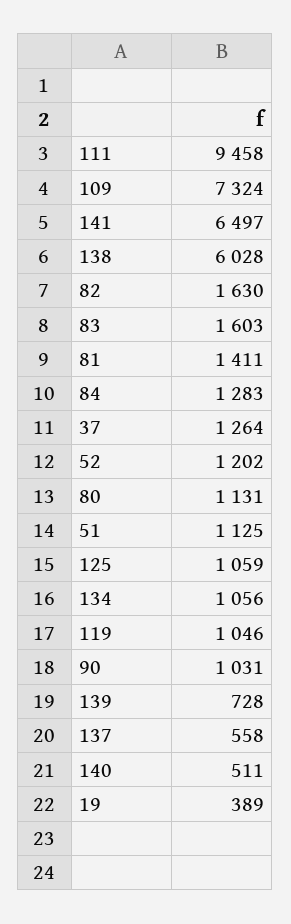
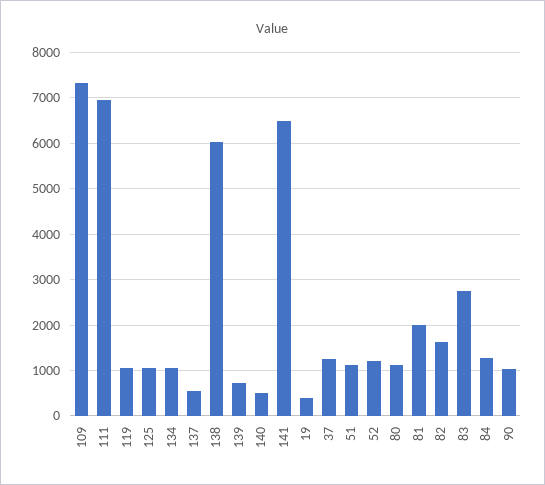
  {
-   "111": 9458,
+   "111": 7000,
    "109": 7324,
    "141": 6497,
    "138": 6028,
    "82": 1630,
-   "83": 1603,
+   "83": 2800,
-   "81": 1411,
+   "81": 2000,
    "84": 1283,
    "37": 1264,
    "52": 1202,
    "80": 1131,
    "51": 1125,
    "125": 1059,
    "134": 1056,
    "119": 1046,
    "90": 1031,
    "139": 728,
    "137": 558,
    "140": 511,
    "19": 389
  }

